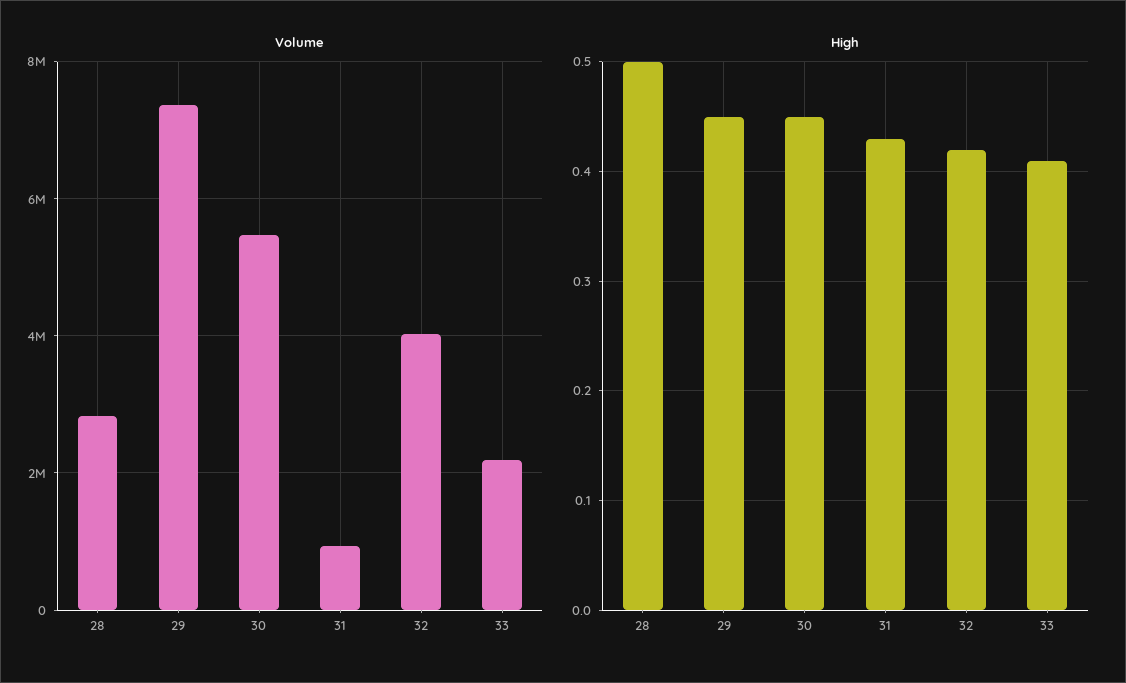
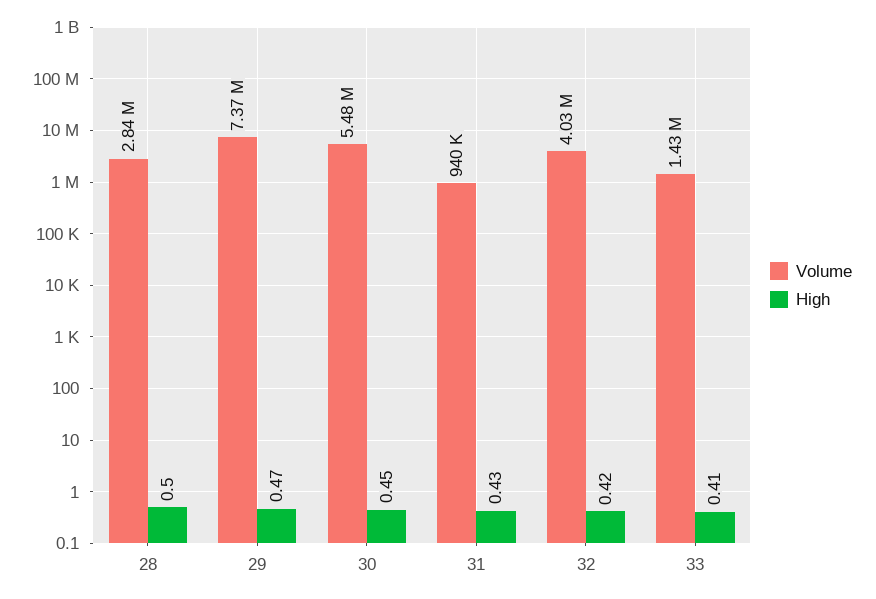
  {
    "Volume": {
      "28": 2840000,
      "29": 7370000,
      "30": 5480000,
      "31": 940000,
      "32": 4030000,
-     "33": 2200000
+     "33": 1430000
    },
    "High": {
      "28": 0.5,
-     "29": 0.45,
+     "29": 0.47,
      "30": 0.45,
      "31": 0.43,
      "32": 0.42,
      "33": 0.41
    }
  }

